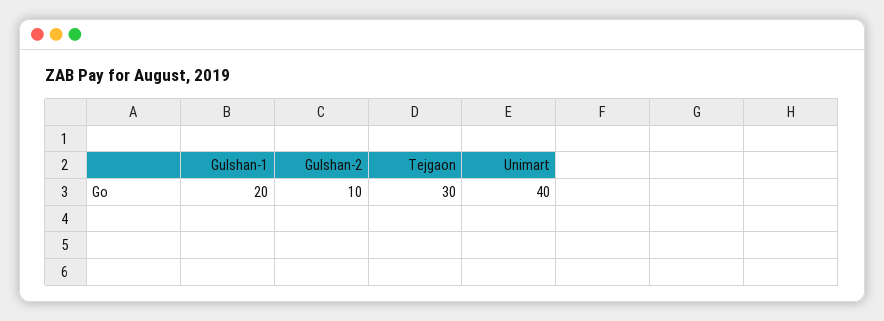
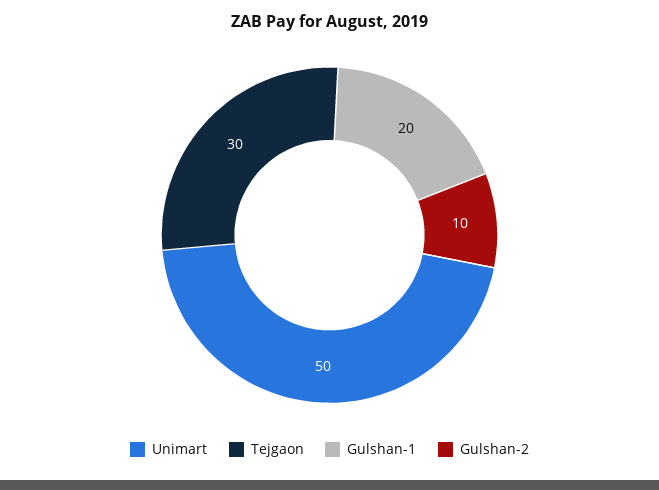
  {
    "Gulshan-1": 20,
    "Gulshan-2": 10,
    "Tejgaon": 30,
-   "Unimart": 40
+   "Unimart": 50
  }

